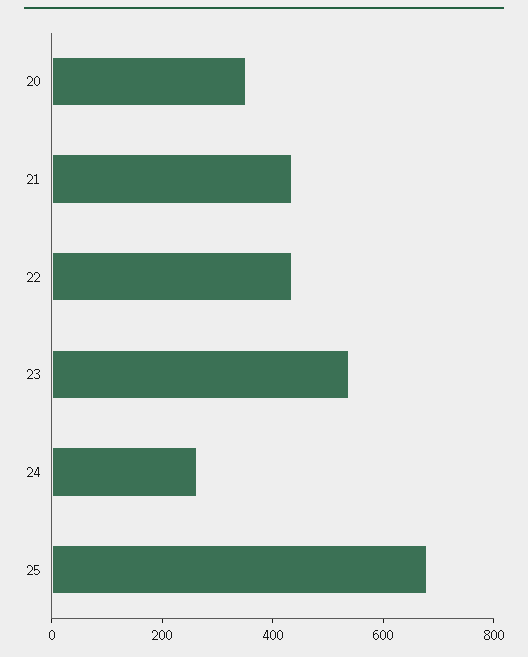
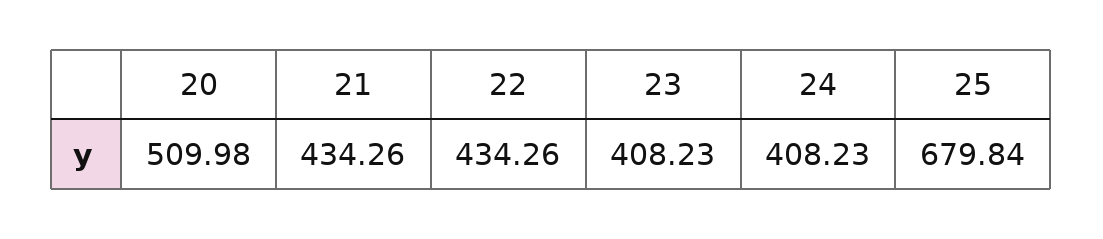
  {
-   "20": 350,
+   "20": 509.98,
    "21": 434.26,
    "22": 434.26,
-   "23": 550,
+   "23": 408.23,
-   "24": 250,
+   "24": 408.23,
    "25": 679.84
  }

